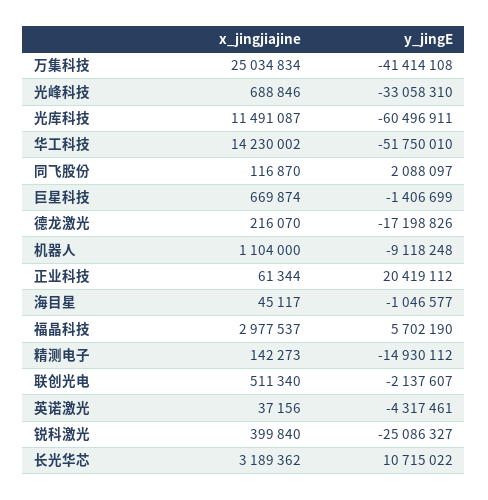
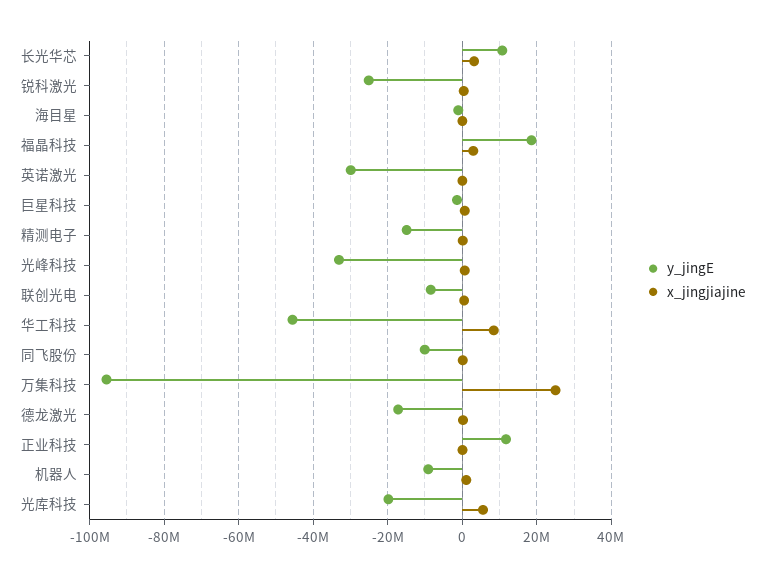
  {
    "x_jingjiajine": {
      "万集科技": 25034834,
      "光峰科技": 688846,
-     "光库科技": 11491087,
+     "光库科技": 6000000,
-     "华工科技": 14230002,
+     "华工科技": 8000000,
      "同飞股份": 116870,
      "巨星科技": 669874,
      "德龙激光": 216070,
      "机器人": 1104000,
      "正业科技": 61344,
      "海目星": 45117,
      "福晶科技": 2977537,
      "精测电子": 142273,
      "联创光电": 511340,
      "英诺激光": 37156,
      "锐科激光": 399840,
      "长光华芯": 3189362
    },
    "y_jingE": {
-     "万集科技": -41414108,
+     "万集科技": -96000000,
      "光峰科技": -33058310,
-     "光库科技": -60496911,
+     "光库科技": -20000000,
-     "华工科技": -51750010,
+     "华工科技": -46000000,
-     "同飞股份": 2088097,
+     "同飞股份": -10000000,
      "巨星科技": -1406699,
      "德龙激光": -17198826,
      "机器人": -9118248,
-     "正业科技": 20419112,
+     "正业科技": 12000000,
      "海目星": -1046577,
-     "福晶科技": 5702190,
+     "福晶科技": 18000000,
      "精测电子": -14930112,
-     "联创光电": -2137607,
+     "联创光电": -8000000,
-     "英诺激光": -4317461,
+     "英诺激光": -30000000,
      "锐科激光": -25086327,
      "长光华芯": 10715022
    }
  }

